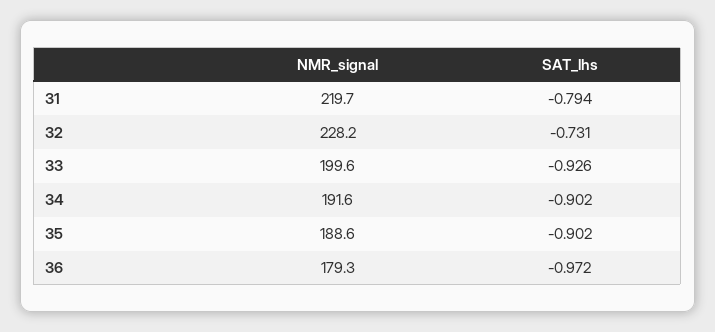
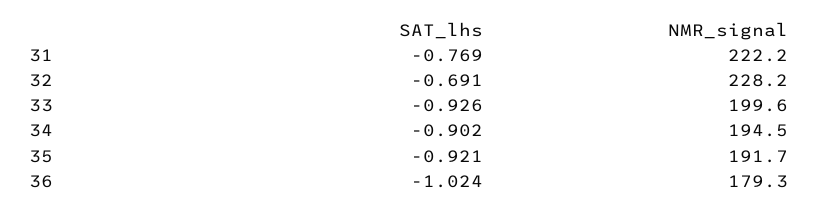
  {
    "NMR_signal": {
-     "31": 219.7,
+     "31": 222.2,
      "32": 228.2,
      "33": 199.6,
-     "34": 191.6,
+     "34": 194.5,
-     "35": 188.6,
+     "35": 191.7,
      "36": 179.3
    },
    "SAT_lhs": {
-     "31": -0.794,
+     "31": -0.769,
-     "32": -0.731,
+     "32": -0.691,
      "33": -0.926,
      "34": -0.902,
-     "35": -0.902,
+     "35": -0.921,
-     "36": -0.972
+     "36": -1.024
    }
  }

